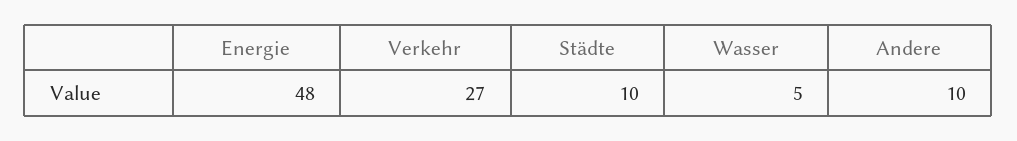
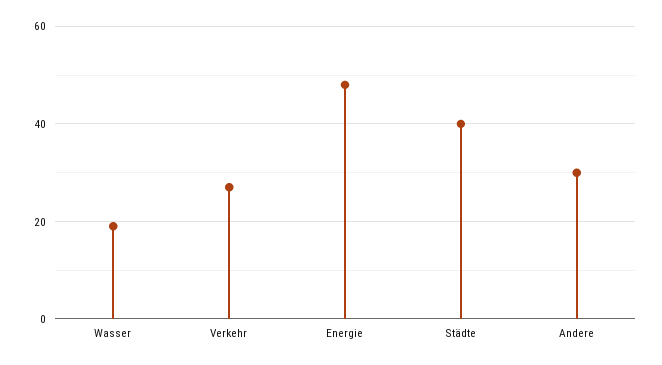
  {
    "Energie": 48,
    "Verkehr": 27,
-   "Städte": 10,
+   "Städte": 40,
-   "Wasser": 5,
+   "Wasser": 20,
-   "Andere": 10
+   "Andere": 30
  }

